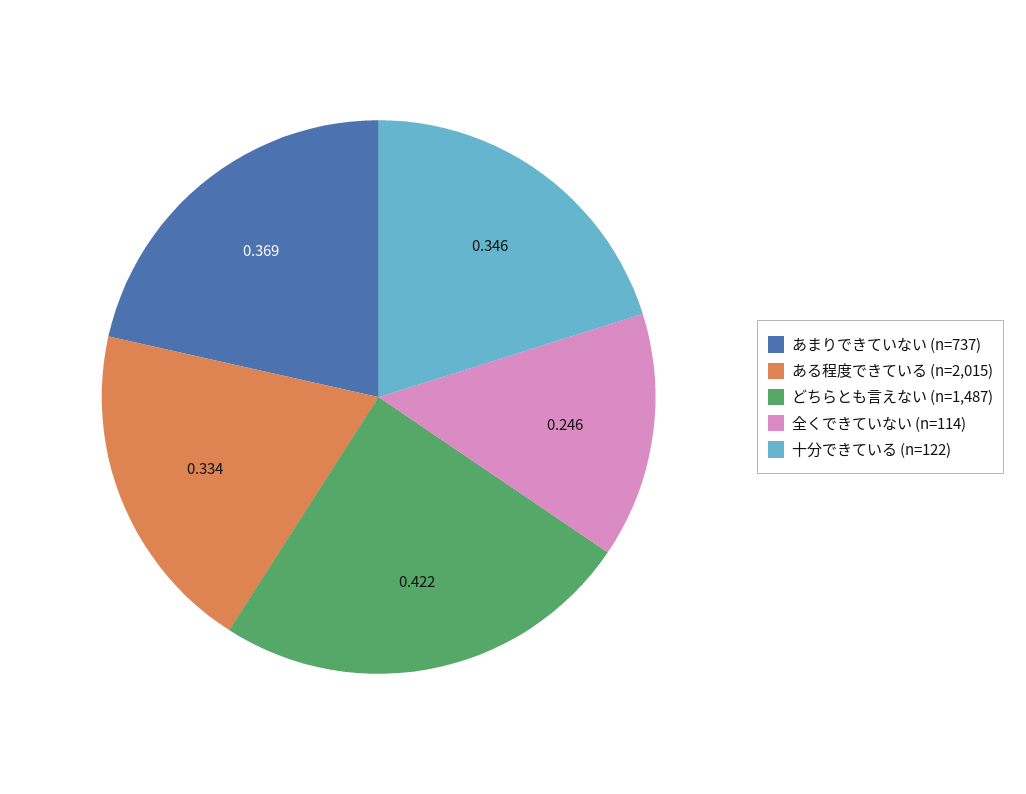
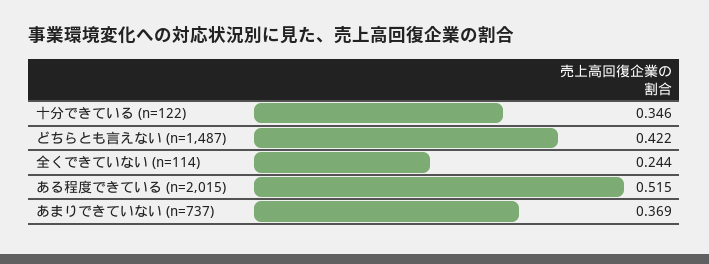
  {
    "あまりできていない (n=737)": 0.369,
-   "ある程度できている (n=2,015)": 0.334,
+   "ある程度できている (n=2,015)": 0.515,
    "どちらとも言えない (n=1,487)": 0.422,
-   "全くできていない (n=114)": 0.246,
+   "全くできていない (n=114)": 0.244,
    "十分できている (n=122)": 0.346
  }

